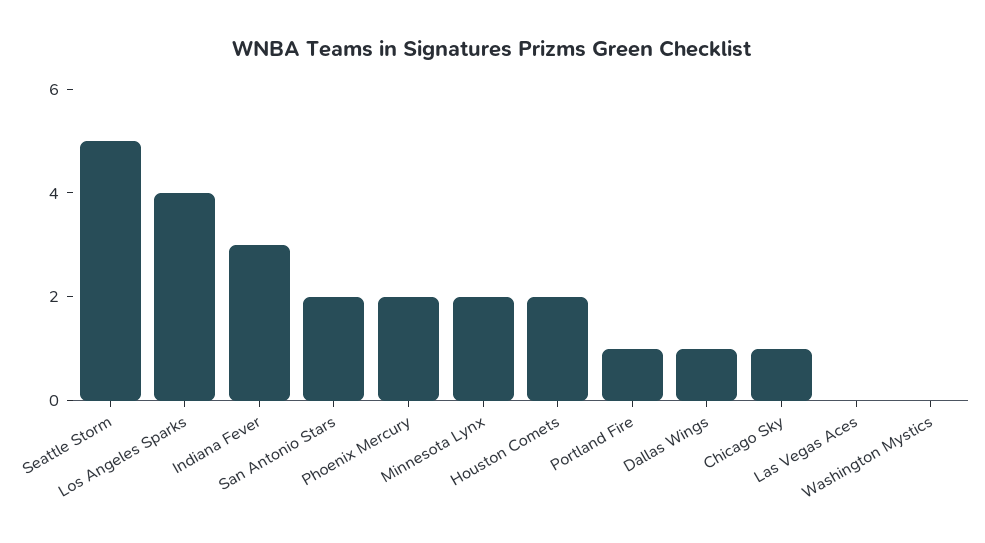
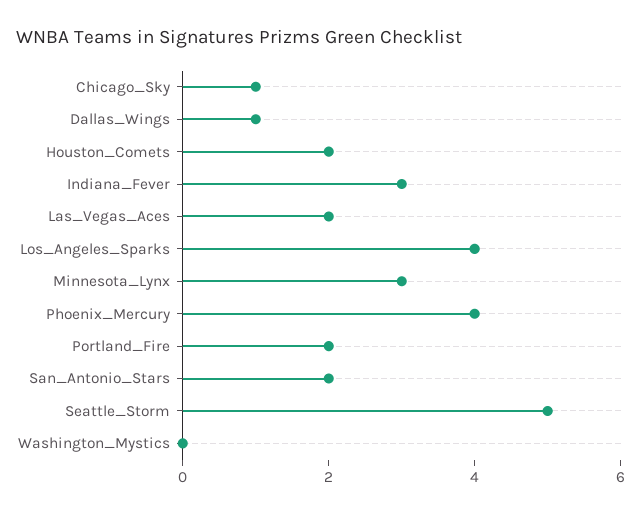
  {
    "Seattle Storm": 5,
    "Los Angeles Sparks": 4,
    "Indiana Fever": 3,
    "San Antonio Stars": 2,
-   "Phoenix Mercury": 2,
+   "Phoenix Mercury": 4,
-   "Minnesota Lynx": 2,
+   "Minnesota Lynx": 3,
    "Houston Comets": 2,
-   "Portland Fire": 1,
+   "Portland Fire": 2,
    "Dallas Wings": 1,
    "Chicago Sky": 1,
-   "Las Vegas Aces": 0,
+   "Las Vegas Aces": 2,
    "Washington Mystics": 0
  }

